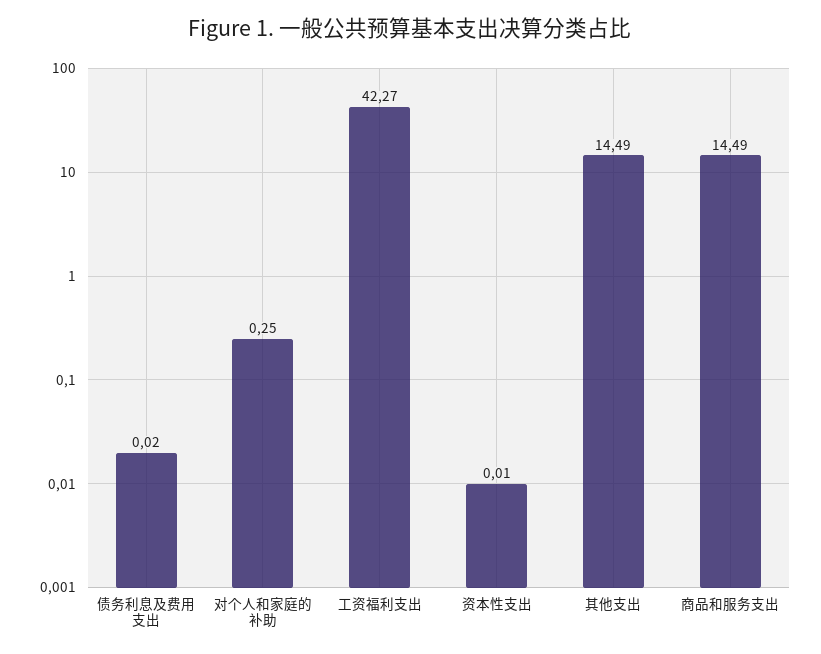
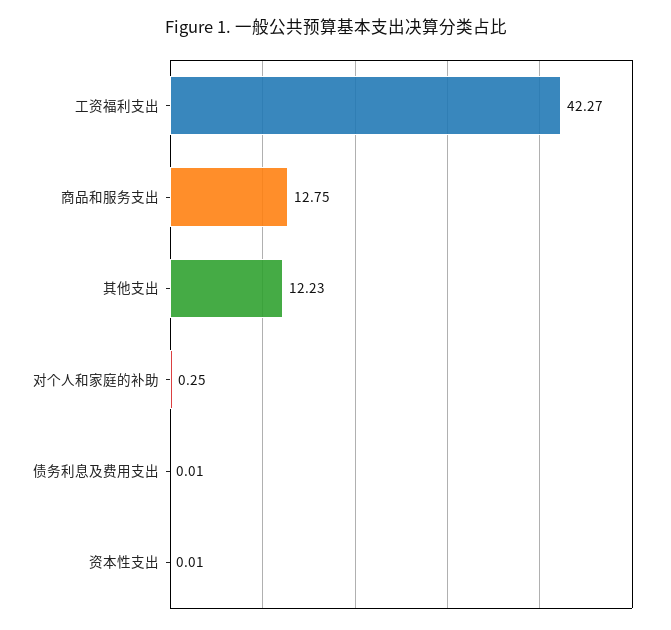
  {
-   "债务利息及费用支出": 0.02,
+   "债务利息及费用支出": 0.01,
    "对个人和家庭的补助": 0.25,
    "工资福利支出": 42.27,
    "资本性支出": 0.01,
-   "其他支出": 14.49,
+   "其他支出": 12.23,
-   "商品和服务支出": 14.49
+   "商品和服务支出": 12.75
  }

